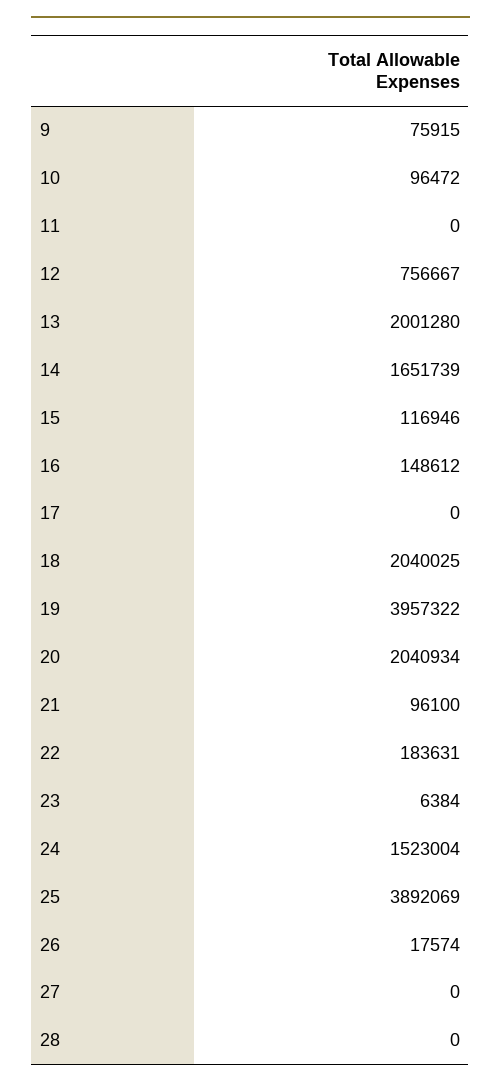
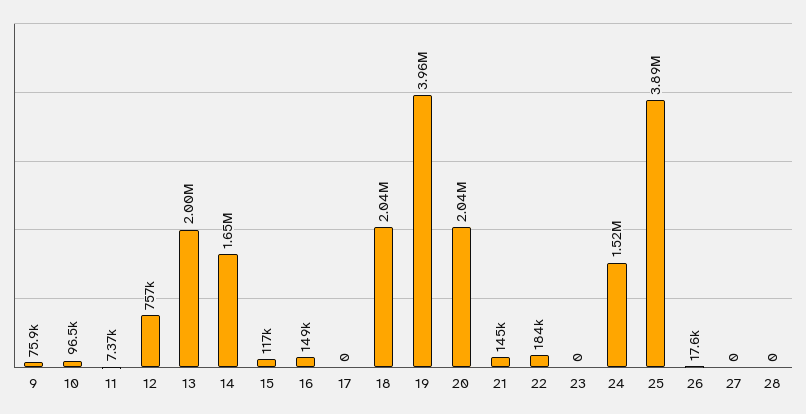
  {
    "9": 75915,
    "10": 96472,
-   "11": 0,
+   "11": 7370,
    "12": 756667,
    "13": 2001280,
    "14": 1651739,
    "15": 116946,
    "16": 148612,
    "17": 0,
    "18": 2040025,
    "19": 3957322,
    "20": 2040934,
-   "21": 96100,
+   "21": 145000,
    "22": 183631,
-   "23": 6384,
+   "23": 0,
    "24": 1523004,
    "25": 3892069,
    "26": 17574,
    "27": 0,
    "28": 0
  }

